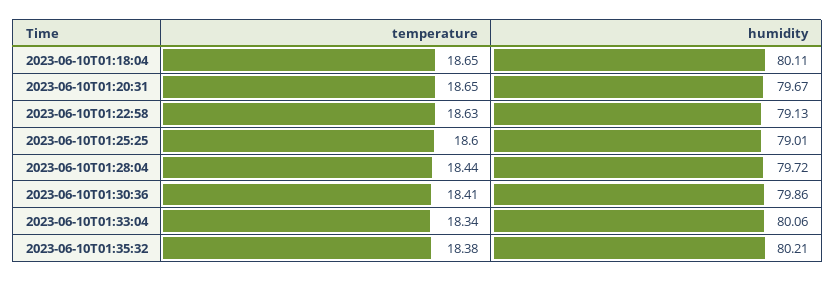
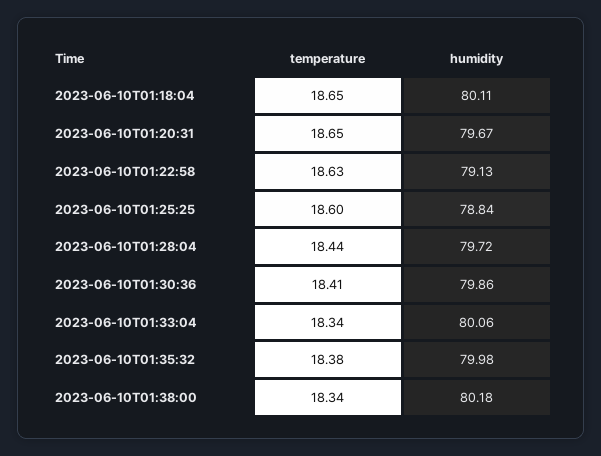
  {
    "temperature": {
      "2023-06-10T01:18:04": 18.65,
      "2023-06-10T01:20:31": 18.65,
      "2023-06-10T01:22:58": 18.63,
      "2023-06-10T01:25:25": 18.6,
      "2023-06-10T01:28:04": 18.44,
      "2023-06-10T01:30:36": 18.41,
      "2023-06-10T01:33:04": 18.34,
-     "2023-06-10T01:35:32": 18.38
+     "2023-06-10T01:35:32": 18.38,
+     "2023-06-10T01:38:00": 18.34
    },
    "humidity": {
      "2023-06-10T01:18:04": 80.11,
      "2023-06-10T01:20:31": 79.67,
      "2023-06-10T01:22:58": 79.13,
-     "2023-06-10T01:25:25": 79.01,
+     "2023-06-10T01:25:25": 78.84,
      "2023-06-10T01:28:04": 79.72,
      "2023-06-10T01:30:36": 79.86,
      "2023-06-10T01:33:04": 80.06,
-     "2023-06-10T01:35:32": 80.21
+     "2023-06-10T01:35:32": 79.98,
+     "2023-06-10T01:38:00": 80.18
    }
  }

